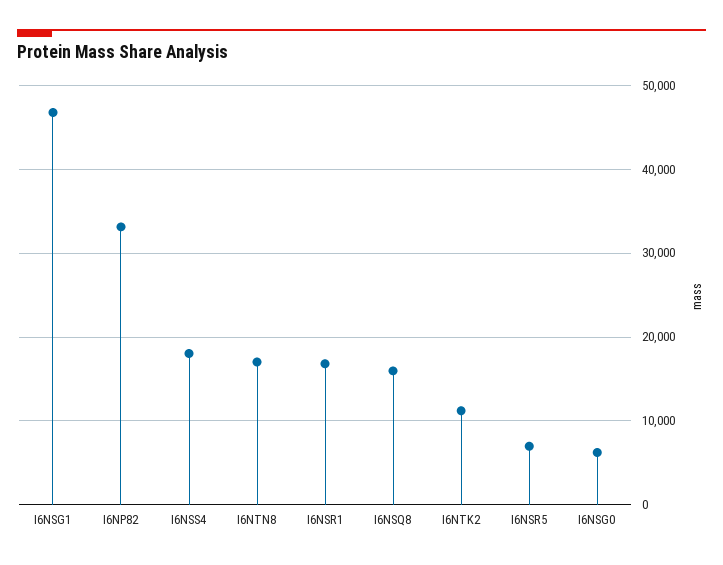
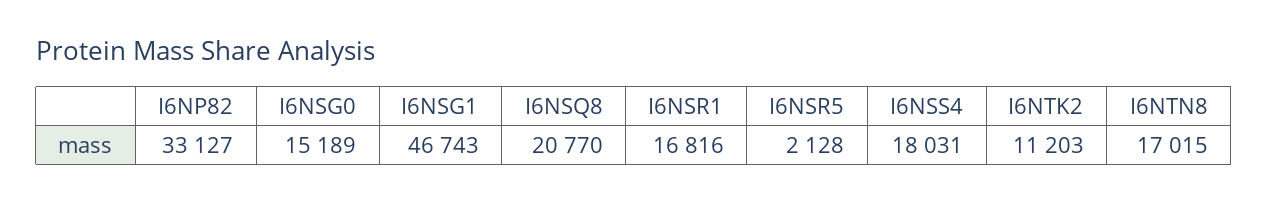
  {
    "I6NSG1": 46743,
    "I6NP82": 33127,
    "I6NSS4": 18031,
    "I6NTN8": 17015,
    "I6NSR1": 16816,
-   "I6NSQ8": 16000,
+   "I6NSQ8": 20770,
    "I6NTK2": 11203,
-   "I6NSR5": 7000,
+   "I6NSR5": 2128,
-   "I6NSG0": 6000
+   "I6NSG0": 15189
  }

